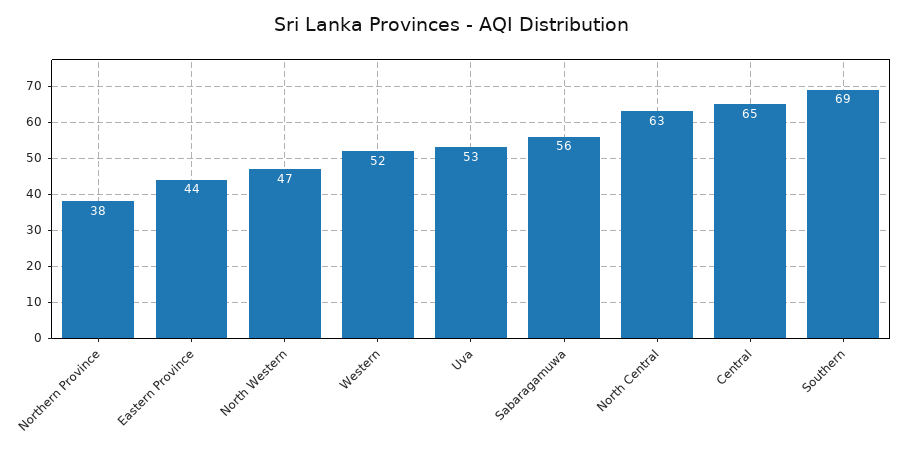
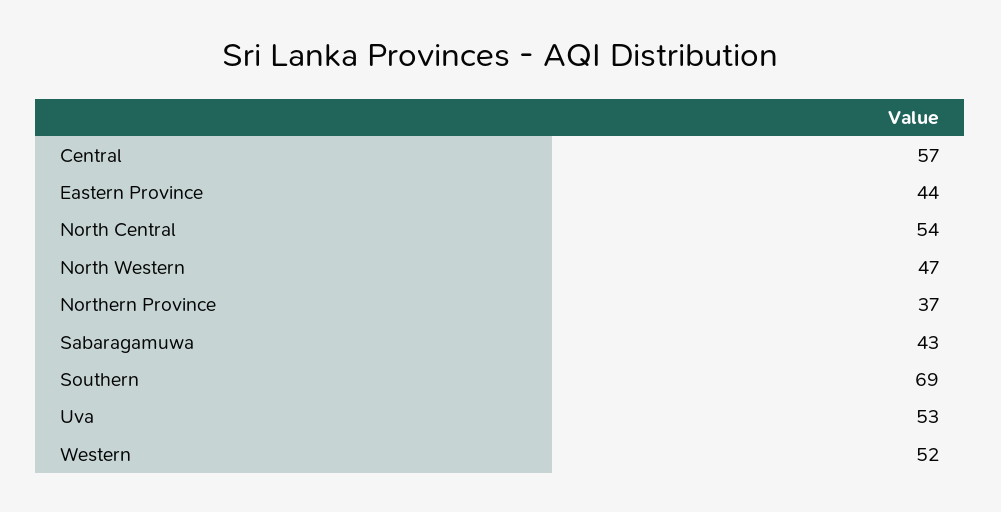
  {
-   "Northern Province": 38,
+   "Northern Province": 37,
    "Eastern Province": 44,
    "North Western": 47,
    "Western": 52,
    "Uva": 53,
-   "Sabaragamuwa": 56,
+   "Sabaragamuwa": 43,
-   "North Central": 63,
+   "North Central": 54,
-   "Central": 65,
+   "Central": 57,
    "Southern": 69
  }

